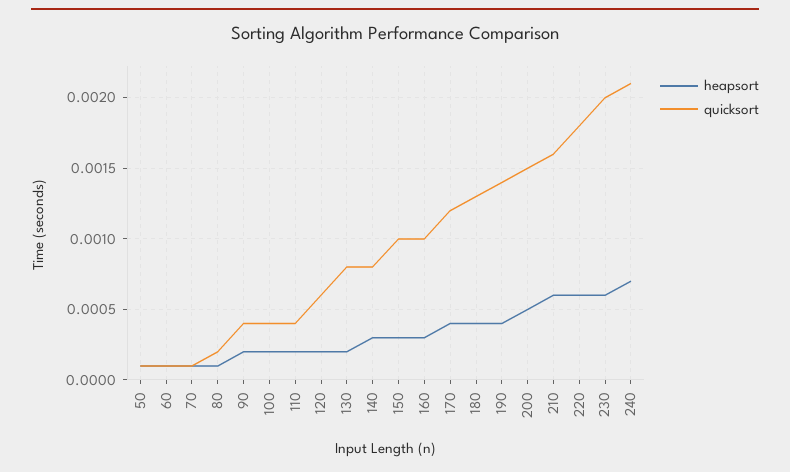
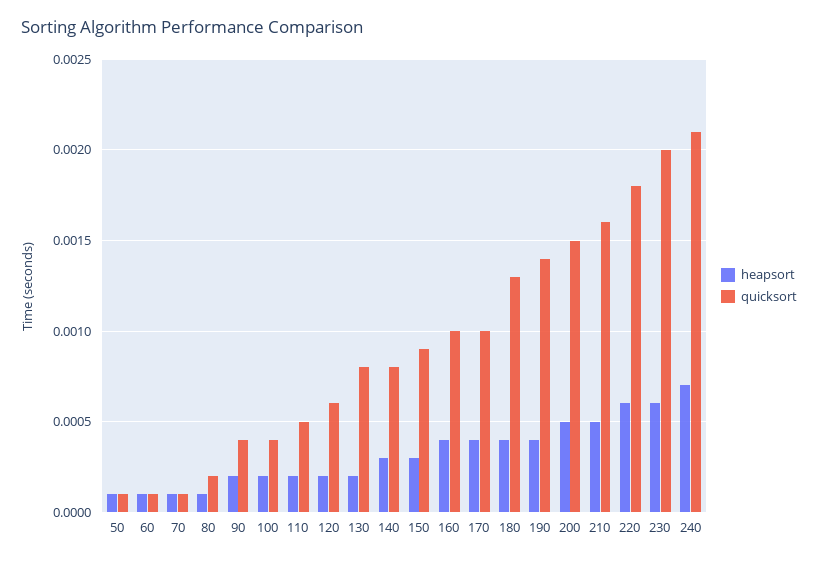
  {
    "heapsort": {
      "50": 0.0001,
      "60": 0.0001,
      "70": 0.0001,
      "80": 0.0001,
      "90": 0.0002,
      "100": 0.0002,
      "110": 0.0002,
      "120": 0.0002,
      "130": 0.0002,
      "140": 0.0003,
      "150": 0.0003,
-     "160": 0.0003,
+     "160": 0.0004,
      "170": 0.0004,
      "180": 0.0004,
      "190": 0.0004,
      "200": 0.0005,
-     "210": 0.0006,
+     "210": 0.0005,
      "220": 0.0006,
      "230": 0.0006,
      "240": 0.0007
    },
    "quicksort": {
      "50": 0.0001,
      "60": 0.0001,
      "70": 0.0001,
      "80": 0.0002,
      "90": 0.0004,
      "100": 0.0004,
-     "110": 0.0004,
+     "110": 0.0005,
      "120": 0.0006,
      "130": 0.0008,
      "140": 0.0008,
-     "150": 0.001,
+     "150": 0.0009,
      "160": 0.001,
-     "170": 0.0012,
+     "170": 0.001,
      "180": 0.0013,
      "190": 0.0014,
      "200": 0.0015,
      "210": 0.0016,
      "220": 0.0018,
      "230": 0.002,
      "240": 0.0021
    }
  }

